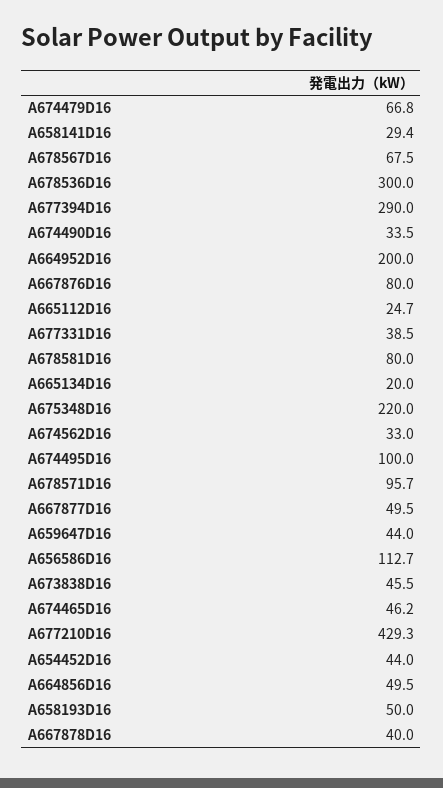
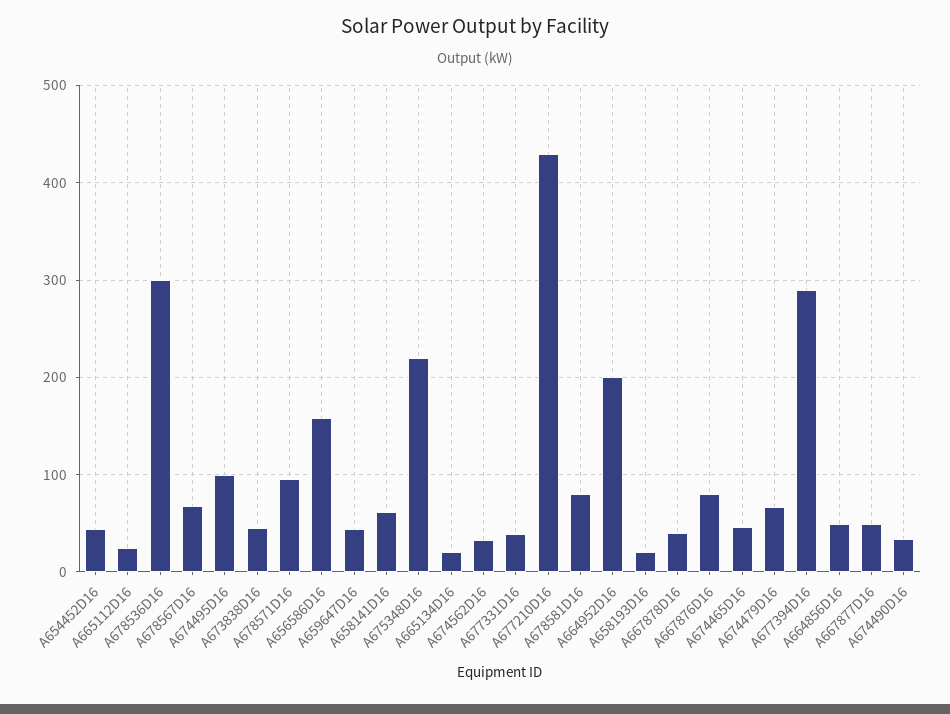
  {
    "A674479D16": 66.8,
-   "A658141D16": 29.4,
+   "A658141D16": 60,
    "A678567D16": 67.5,
    "A678536D16": 300,
    "A677394D16": 290,
    "A674490D16": 33.5,
    "A664952D16": 200,
    "A667876D16": 80,
    "A665112D16": 24.7,
    "A677331D16": 38.5,
    "A678581D16": 80,
    "A665134D16": 20,
    "A675348D16": 220,
    "A674562D16": 33,
    "A674495D16": 100,
    "A678571D16": 95.7,
    "A667877D16": 49.5,
    "A659647D16": 44,
-   "A656586D16": 112.7,
+   "A656586D16": 160,
    "A673838D16": 45.5,
    "A674465D16": 46.2,
    "A677210D16": 429.3,
    "A654452D16": 44,
    "A664856D16": 49.5,
-   "A658193D16": 50,
+   "A658193D16": 20,
    "A667878D16": 40
  }

